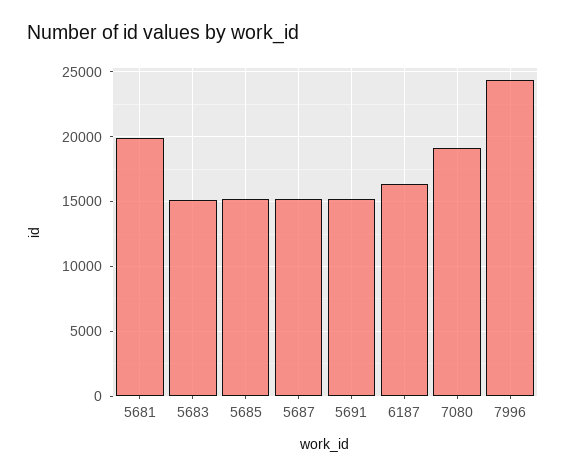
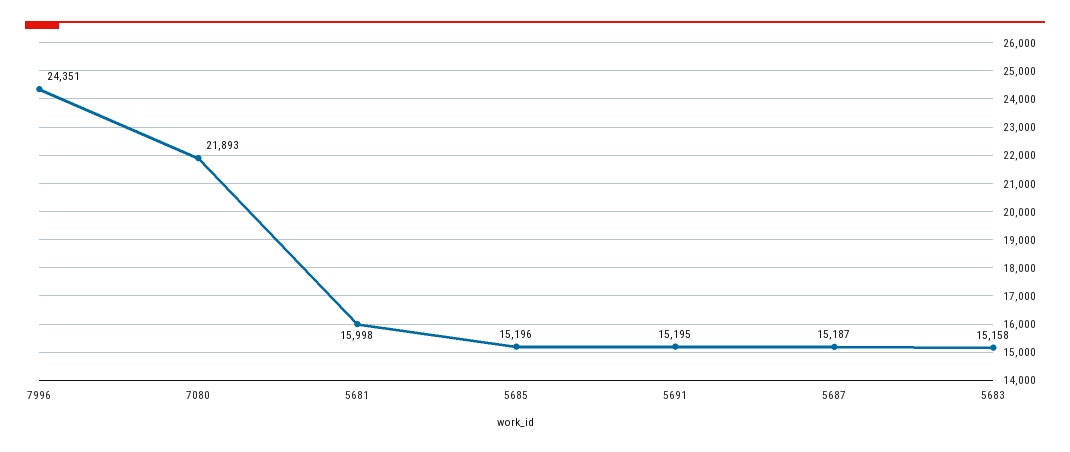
  {
-   "5681": 20000,
+   "5681": 15998,
    "5683": 15158,
    "5685": 15196,
    "5687": 15187,
    "5691": 15195,
-   "6187": 16500,
-   "7080": 19000,
+   "7080": 21893,
    "7996": 24351
  }

